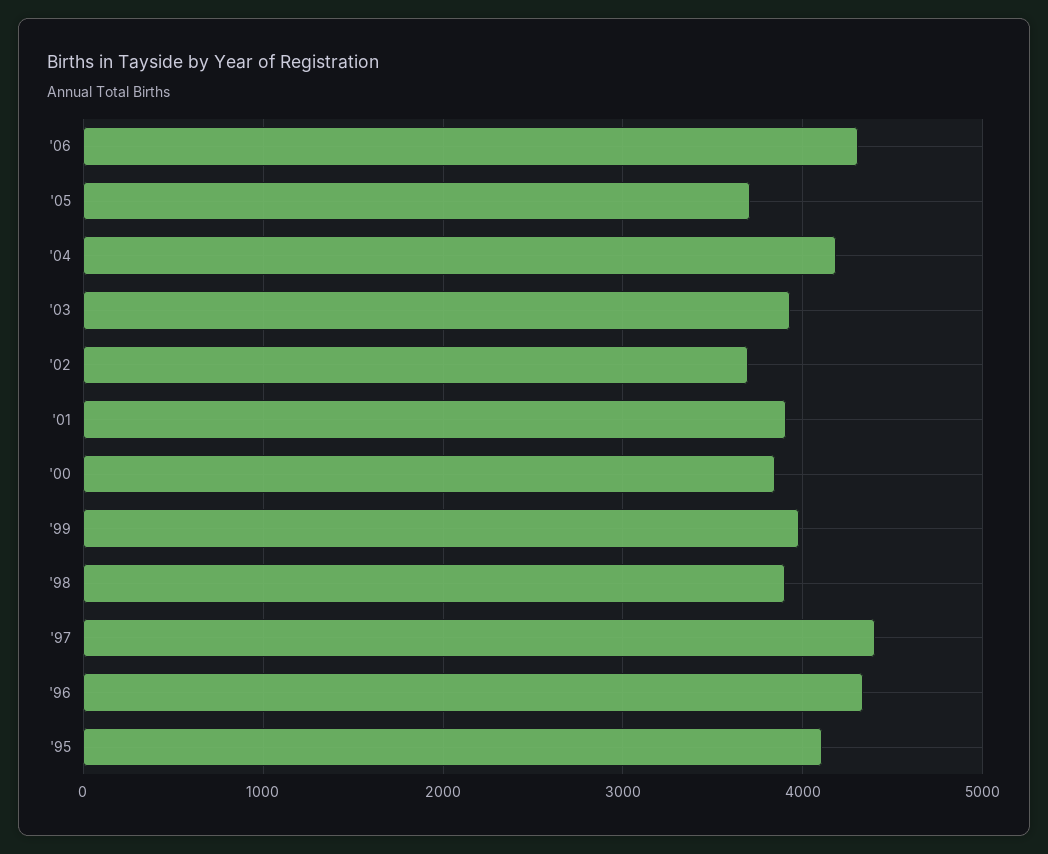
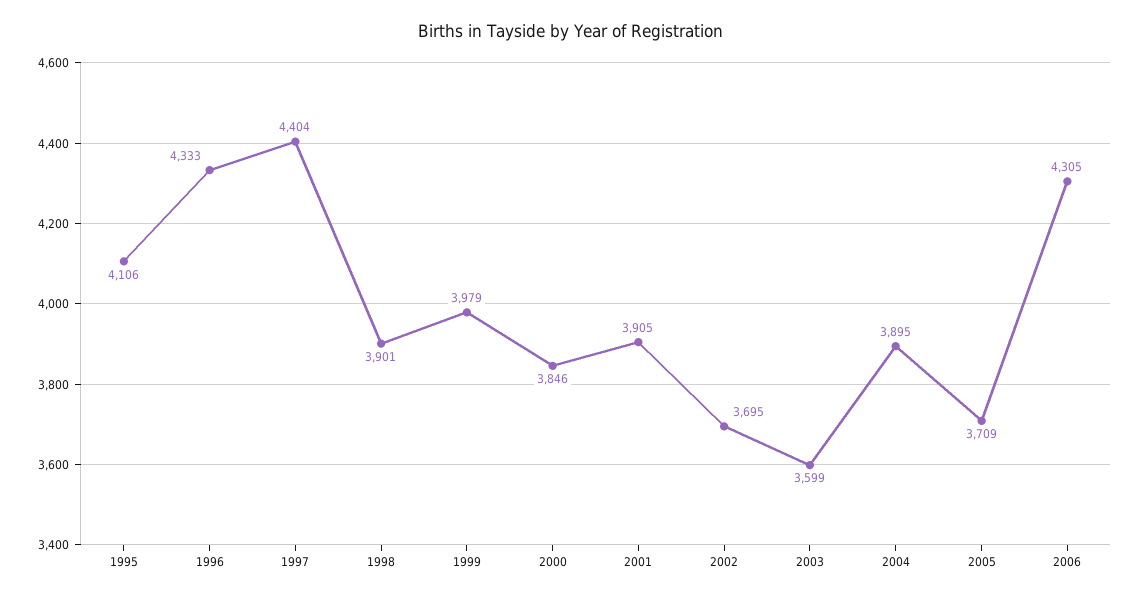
  {
    "'06": 4305,
    "'05": 3709,
-   "'04": 4200,
+   "'04": 3895,
-   "'03": 3900,
+   "'03": 3599,
    "'02": 3695,
    "'01": 3905,
    "'00": 3846,
    "'99": 3979,
    "'98": 3901,
    "'97": 4404,
    "'96": 4333,
    "'95": 4106
  }

